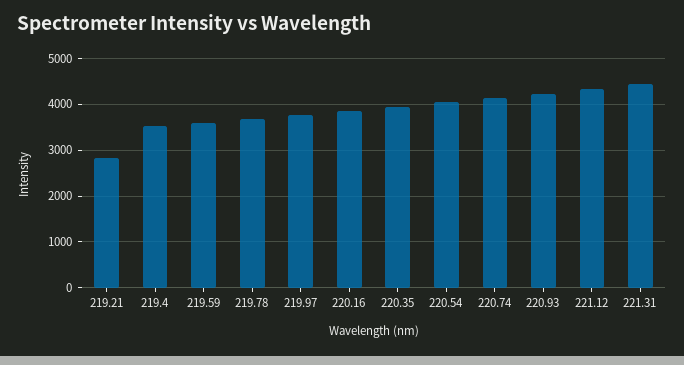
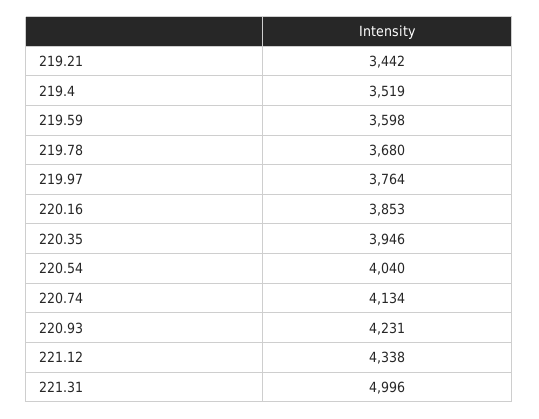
  {
-   "219.21": 2800,
+   "219.21": 3442,
    "219.4": 3519,
    "219.59": 3598,
    "219.78": 3680,
    "219.97": 3764,
    "220.16": 3853,
    "220.35": 3946,
    "220.54": 4040,
    "220.74": 4134,
    "220.93": 4231,
    "221.12": 4338,
-   "221.31": 4400
+   "221.31": 4996
  }

